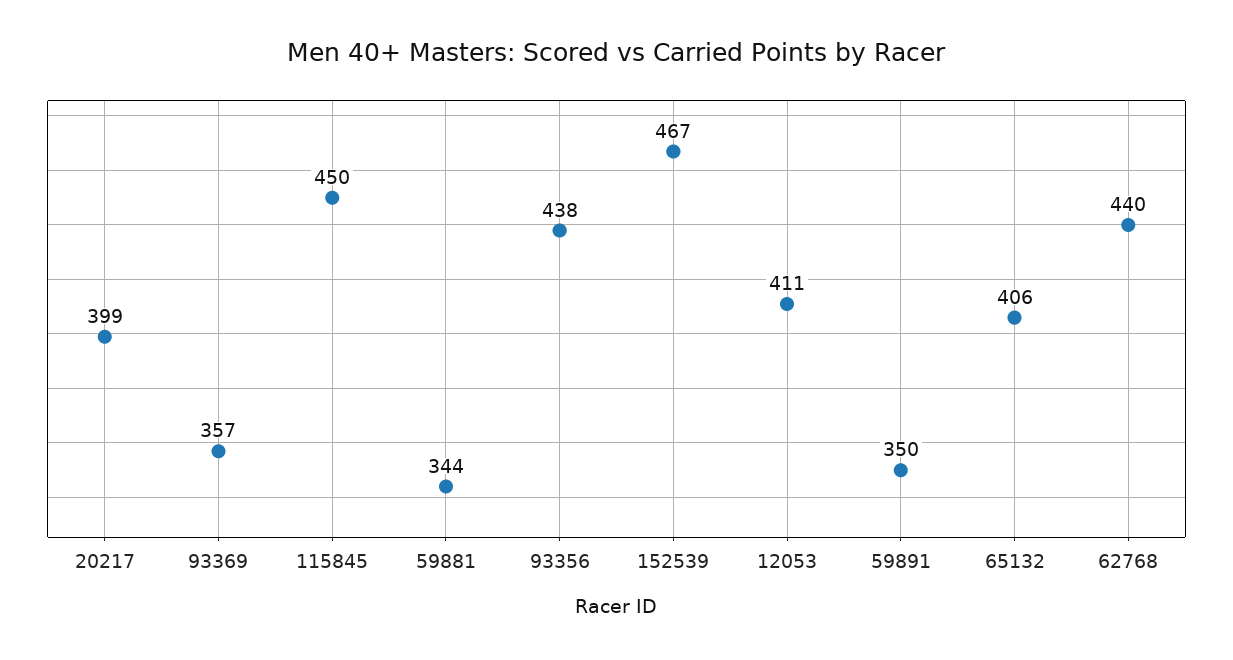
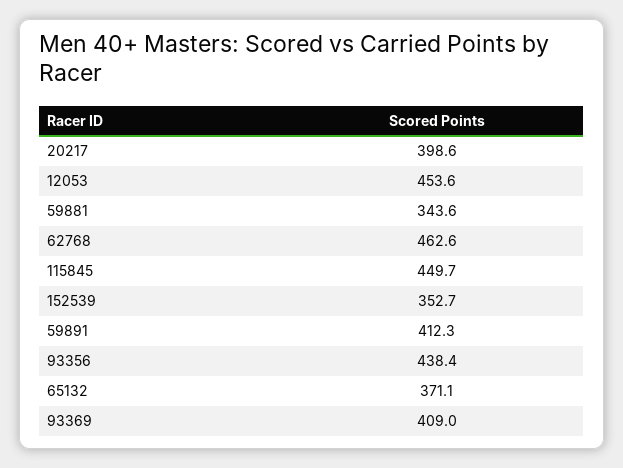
  {
    "20217": 398.6,
-   "93369": 357,
+   "93369": 409,
    "115845": 449.7,
    "59881": 343.6,
    "93356": 438.4,
-   "152539": 467,
+   "152539": 352.7,
-   "12053": 411,
+   "12053": 453.6,
-   "59891": 350,
+   "59891": 412.3,
-   "65132": 406,
+   "65132": 371.1,
-   "62768": 440
+   "62768": 462.6
  }

